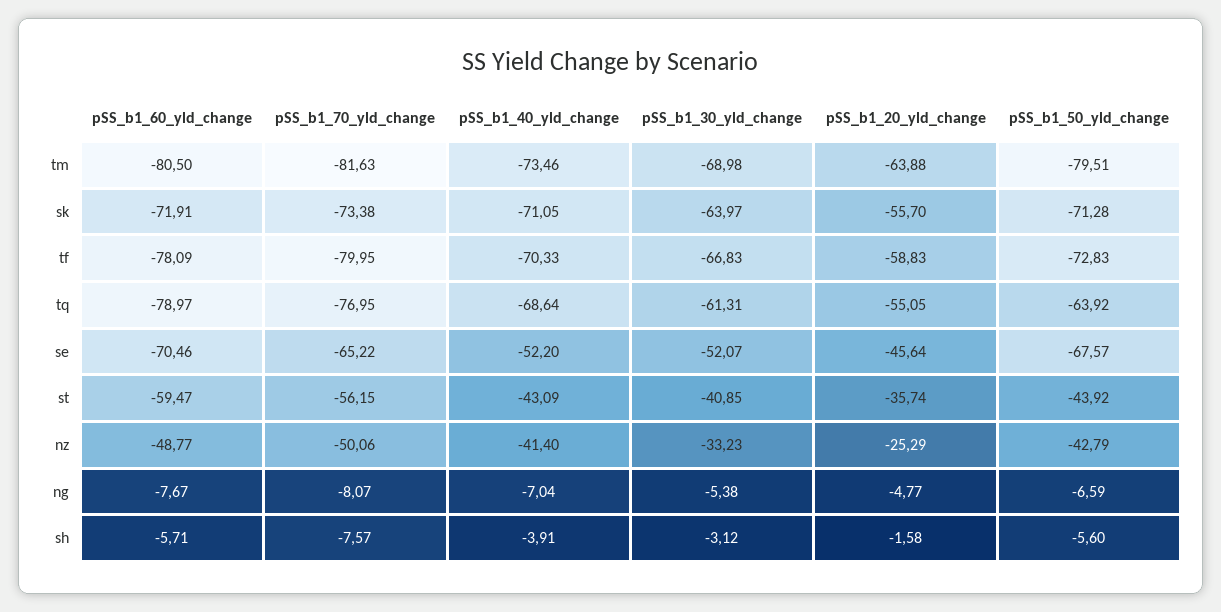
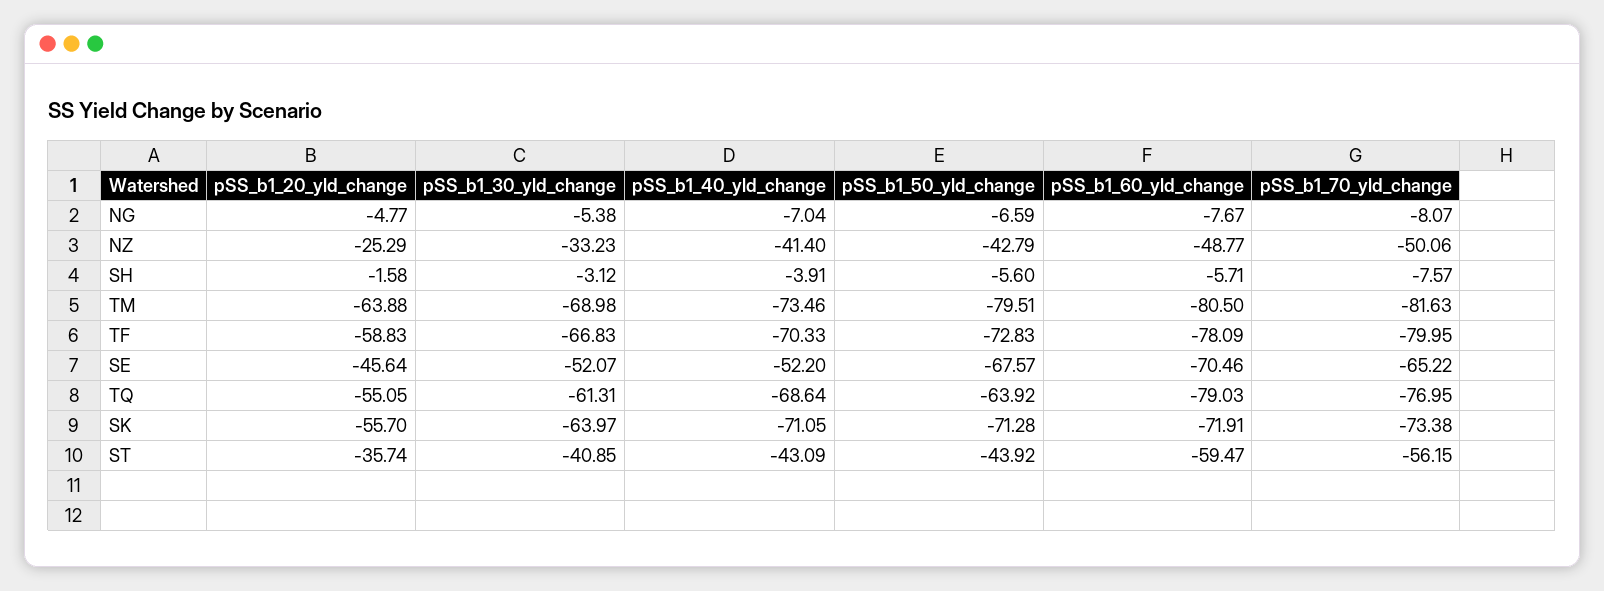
  {
    "pSS_b1_60_yld_change": {
      "tm": -80.5,
      "sk": -71.91,
      "tf": -78.09,
-     "tq": -78.97,
+     "tq": -79.03,
      "se": -70.46,
      "st": -59.47,
      "nz": -48.77,
      "ng": -7.67,
      "sh": -5.71
    },
    "pSS_b1_70_yld_change": {
      "tm": -81.63,
      "sk": -73.38,
      "tf": -79.95,
      "tq": -76.95,
      "se": -65.22,
      "st": -56.15,
      "nz": -50.06,
      "ng": -8.07,
      "sh": -7.57
    },
    "pSS_b1_40_yld_change": {
      "tm": -73.46,
      "sk": -71.05,
      "tf": -70.33,
      "tq": -68.64,
      "se": -52.2,
      "st": -43.09,
      "nz": -41.4,
      "ng": -7.04,
      "sh": -3.91
    },
    "pSS_b1_30_yld_change": {
      "tm": -68.98,
      "sk": -63.97,
      "tf": -66.83,
      "tq": -61.31,
      "se": -52.07,
      "st": -40.85,
      "nz": -33.23,
      "ng": -5.38,
      "sh": -3.12
    },
    "pSS_b1_20_yld_change": {
      "tm": -63.88,
      "sk": -55.7,
      "tf": -58.83,
      "tq": -55.05,
      "se": -45.64,
      "st": -35.74,
      "nz": -25.29,
      "ng": -4.77,
      "sh": -1.58
    },
    "pSS_b1_50_yld_change": {
      "tm": -79.51,
      "sk": -71.28,
      "tf": -72.83,
      "tq": -63.92,
      "se": -67.57,
      "st": -43.92,
      "nz": -42.79,
      "ng": -6.59,
      "sh": -5.6
    }
  }

